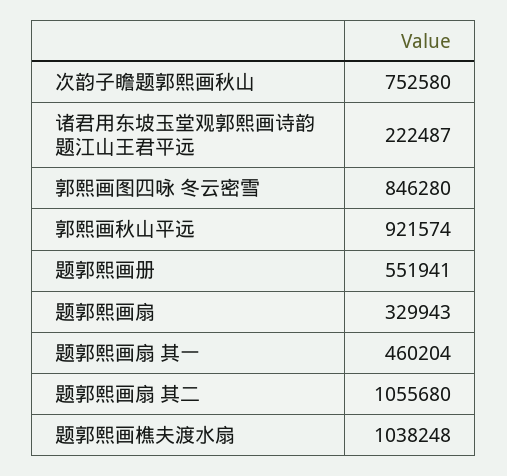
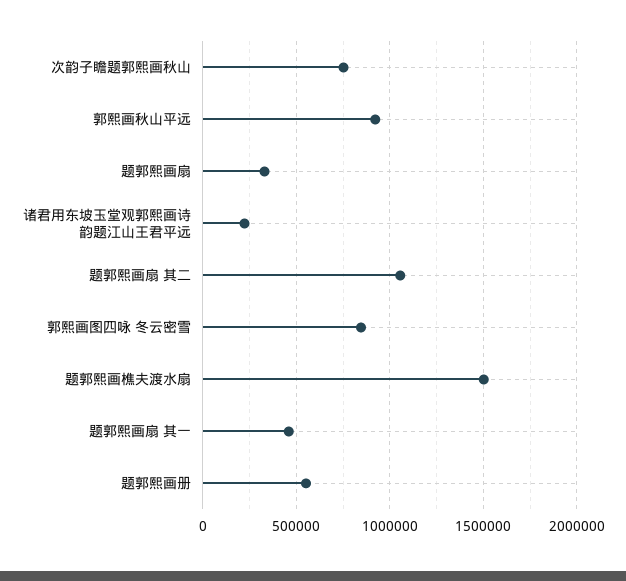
  {
    "次韵子瞻题郭熙画秋山": 752580,
    "诸君用东坡玉堂观郭熙画诗韵题江山王君平远": 222487,
    "郭熙画图四咏 冬云密雪": 846280,
    "郭熙画秋山平远": 921574,
    "题郭熙画册": 551941,
    "题郭熙画扇": 329943,
    "题郭熙画扇 其一": 460204,
    "题郭熙画扇 其二": 1055680,
-   "题郭熙画樵夫渡水扇": 1038248
+   "题郭熙画樵夫渡水扇": 1500000
  }

